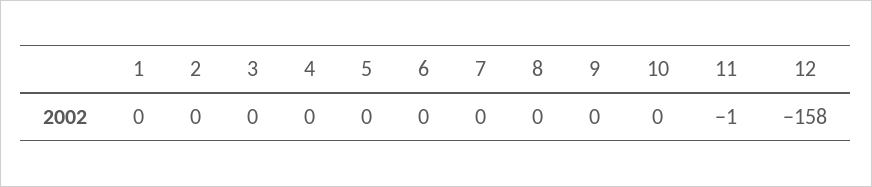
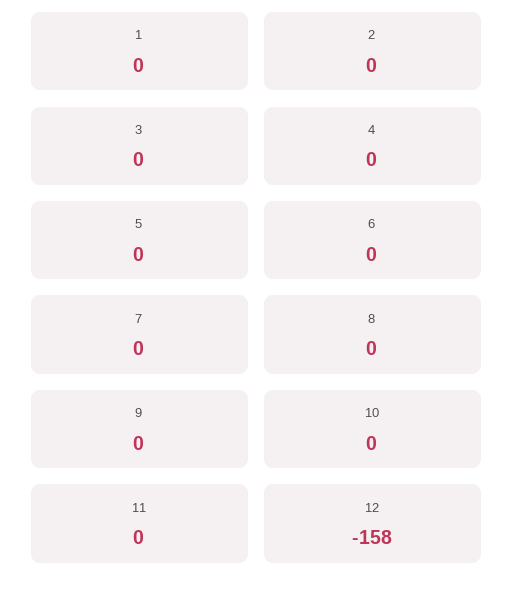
  {
    "1": 0,
    "2": 0,
    "3": 0,
    "4": 0,
    "5": 0,
    "6": 0,
    "7": 0,
    "8": 0,
    "9": 0,
    "10": 0,
-   "11": -1,
+   "11": 0,
    "12": -158
  }

